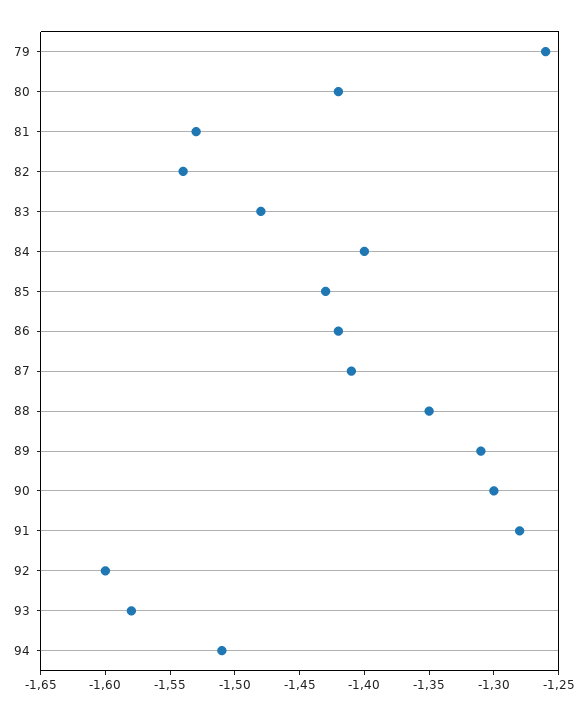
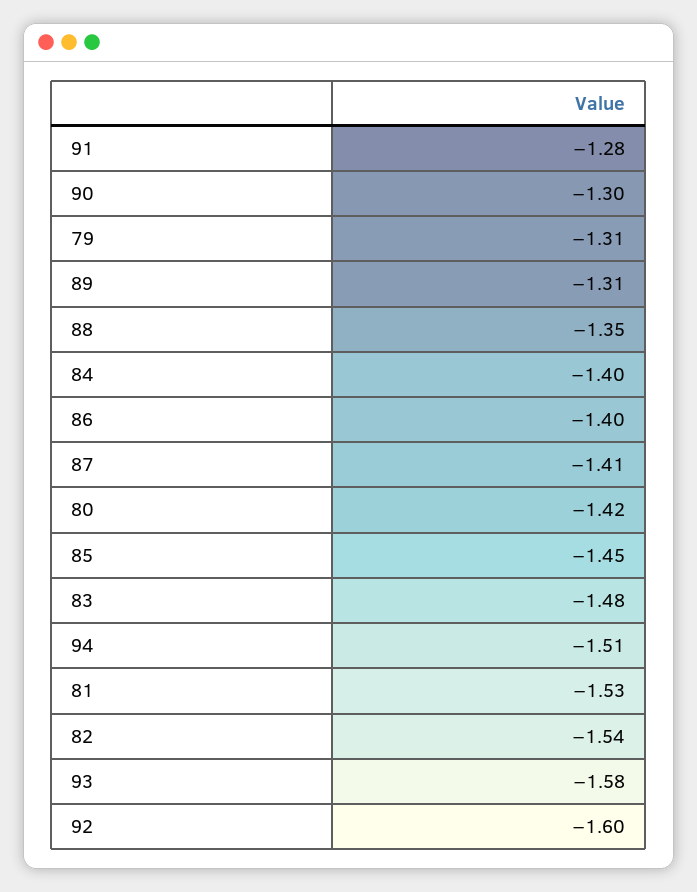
  {
-   "79": -1.26,
+   "79": -1.31,
    "80": -1.42,
    "81": -1.53,
    "82": -1.54,
    "83": -1.48,
    "84": -1.4,
-   "85": -1.43,
+   "85": -1.45,
-   "86": -1.42,
+   "86": -1.4,
    "87": -1.41,
    "88": -1.35,
    "89": -1.31,
    "90": -1.3,
    "91": -1.28,
    "92": -1.6,
    "93": -1.58,
    "94": -1.51
  }

